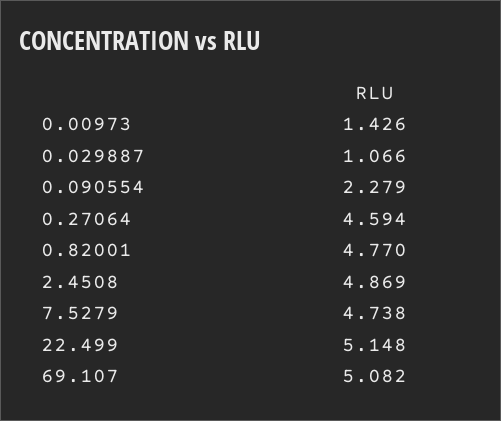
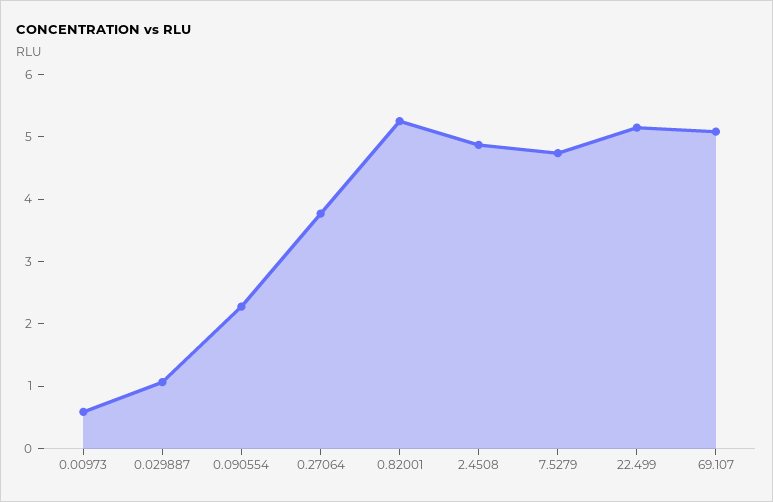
  {
-   "0.00973": 1.426,
+   "0.00973": 0.6,
    "0.029887": 1.066,
    "0.090554": 2.279,
-   "0.27064": 4.594,
+   "0.27064": 3.8,
-   "0.82001": 4.77,
+   "0.82001": 5.2,
    "2.4508": 4.869,
    "7.5279": 4.738,
    "22.499": 5.148,
    "69.107": 5.082
  }

